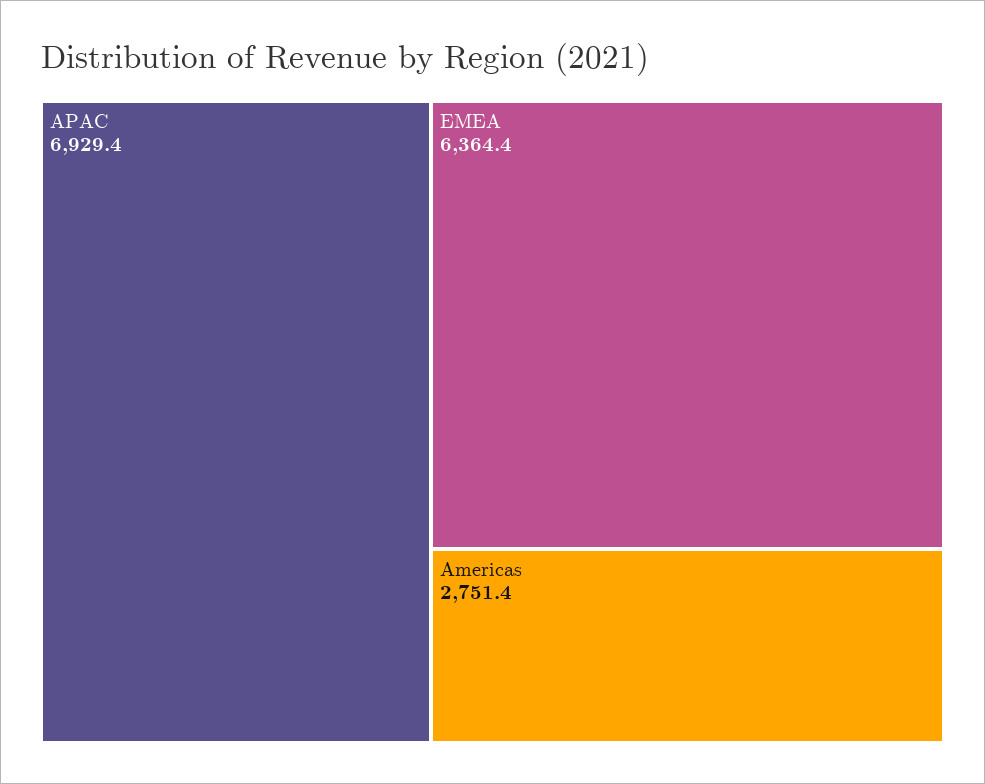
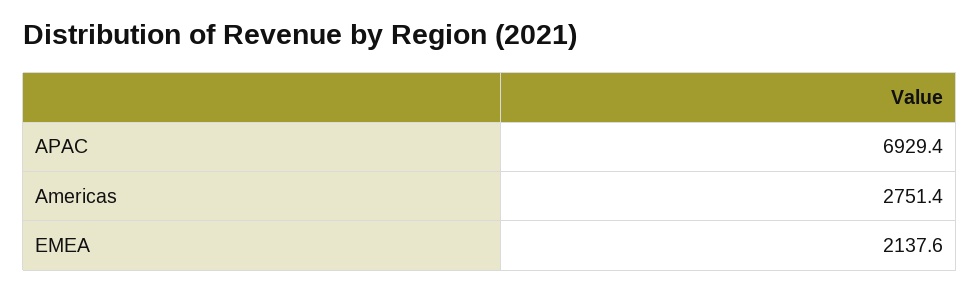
  {
    "APAC": 6929.4,
-   "EMEA": 6364.4,
+   "EMEA": 2137.6,
    "Americas": 2751.4
  }

